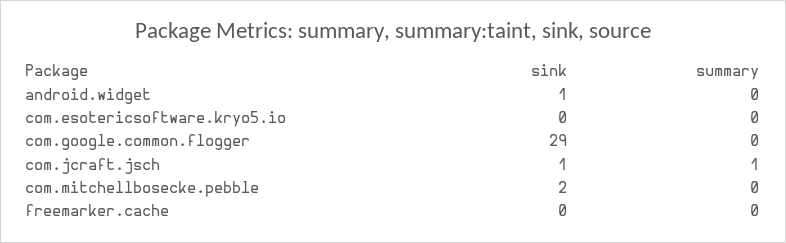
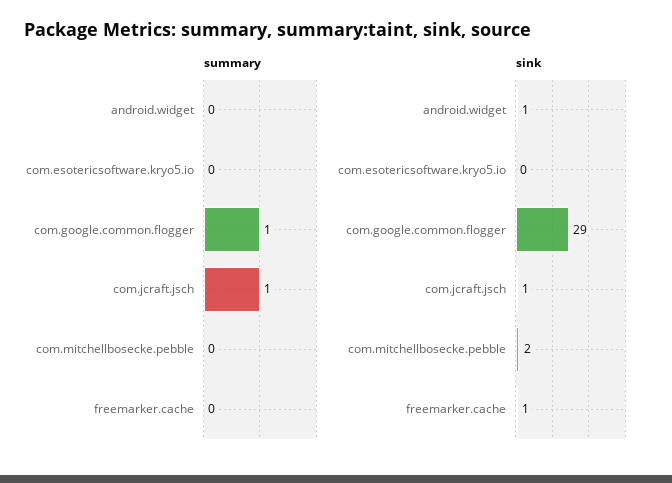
  {
    "sink": {
      "android.widget": 1,
      "com.esotericsoftware.kryo5.io": 0,
      "com.google.common.flogger": 29,
      "com.jcraft.jsch": 1,
      "com.mitchellbosecke.pebble": 2,
-     "freemarker.cache": 0
+     "freemarker.cache": 1
    },
    "summary": {
      "android.widget": 0,
      "com.esotericsoftware.kryo5.io": 0,
-     "com.google.common.flogger": 0,
+     "com.google.common.flogger": 1,
      "com.jcraft.jsch": 1,
      "com.mitchellbosecke.pebble": 0,
      "freemarker.cache": 0
    }
  }

